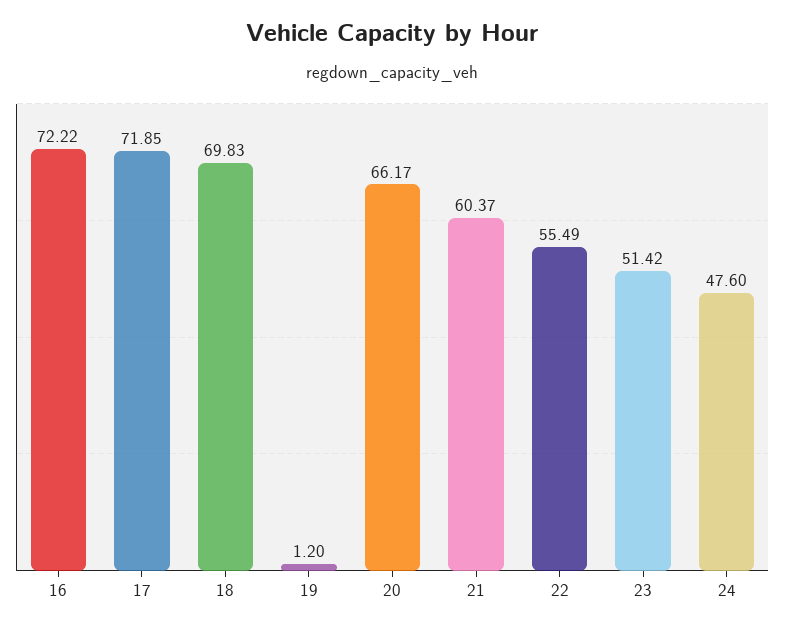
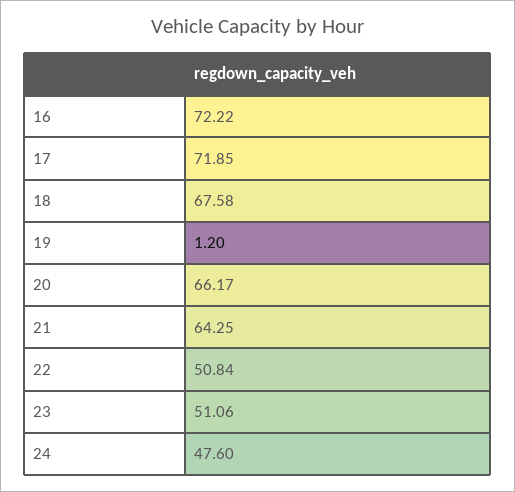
  {
    "16": 72.22,
    "17": 71.85,
-   "18": 69.83,
+   "18": 67.58,
    "19": 1.2,
    "20": 66.17,
-   "21": 60.37,
+   "21": 64.25,
-   "22": 55.49,
+   "22": 50.84,
-   "23": 51.42,
+   "23": 51.06,
    "24": 47.6
  }

